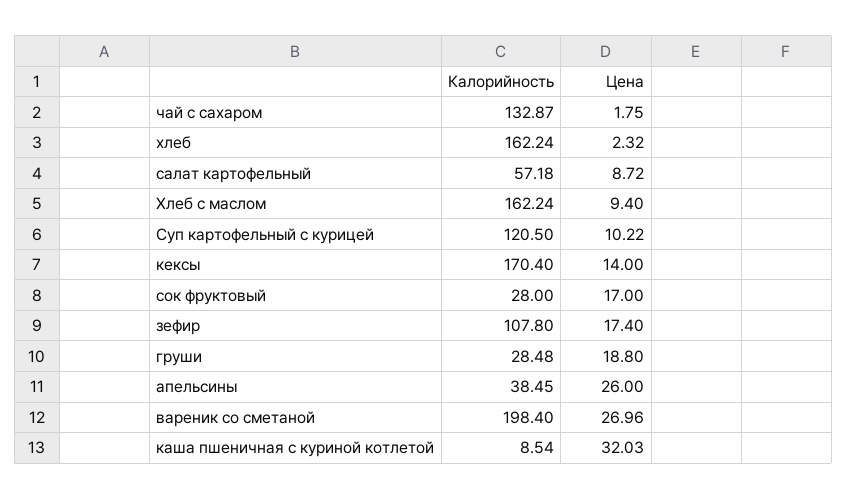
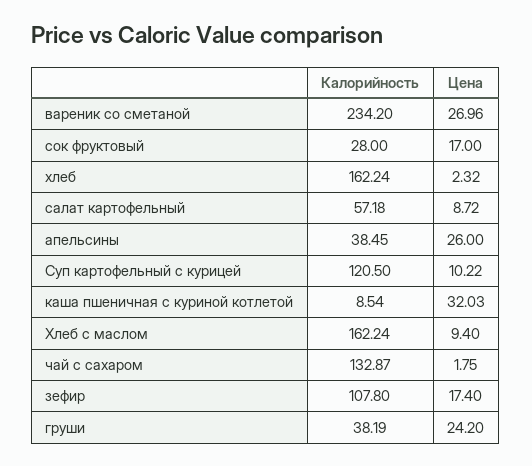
  {
    "Калорийность": {
      "чай с сахаром": 132.87,
      "хлеб": 162.24,
      "салат картофельный": 57.18,
      "Хлеб с маслом": 162.24,
      "Суп картофельный с курицей": 120.5,
-     "кексы": 170.4,
      "сок фруктовый": 28,
      "зефир": 107.8,
-     "груши": 28.48,
+     "груши": 38.19,
      "апельсины": 38.45,
-     "вареник со сметаной": 198.4,
+     "вареник со сметаной": 234.2,
      "каша пшеничная с куриной котлетой": 8.54
    },
    "Цена": {
      "чай с сахаром": 1.75,
      "хлеб": 2.32,
      "салат картофельный": 8.72,
      "Хлеб с маслом": 9.4,
      "Суп картофельный с курицей": 10.22,
-     "кексы": 14,
      "сок фруктовый": 17,
      "зефир": 17.4,
-     "груши": 18.8,
+     "груши": 24.2,
      "апельсины": 26,
      "вареник со сметаной": 26.96,
      "каша пшеничная с куриной котлетой": 32.03
    }
  }

